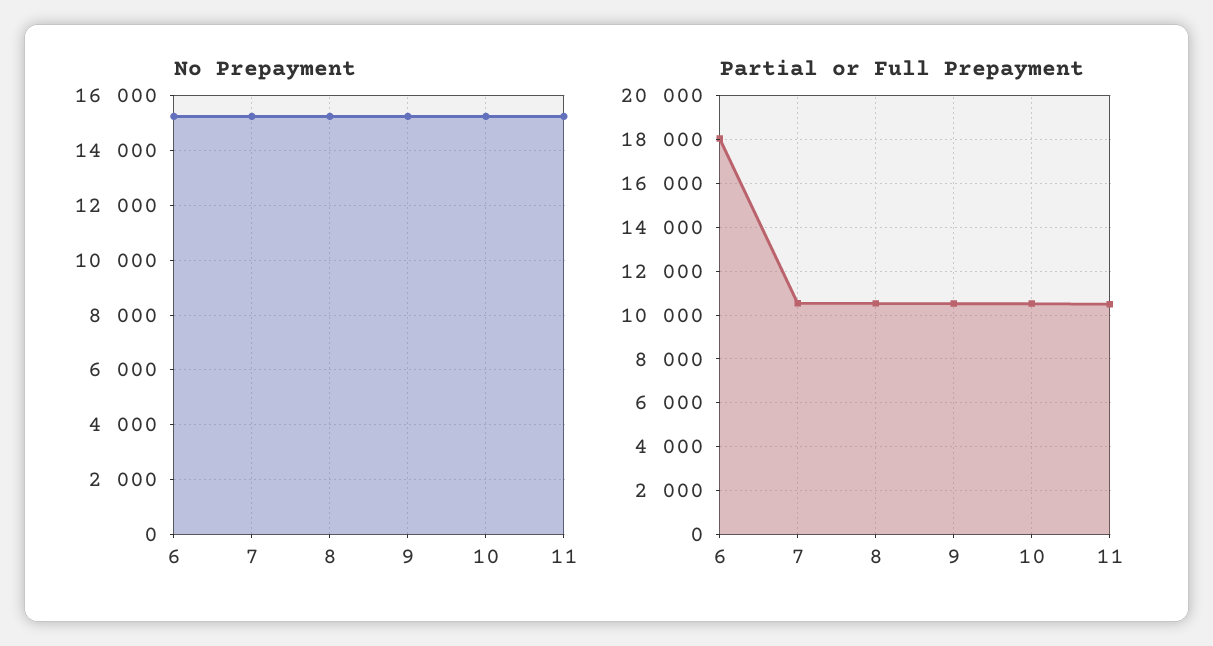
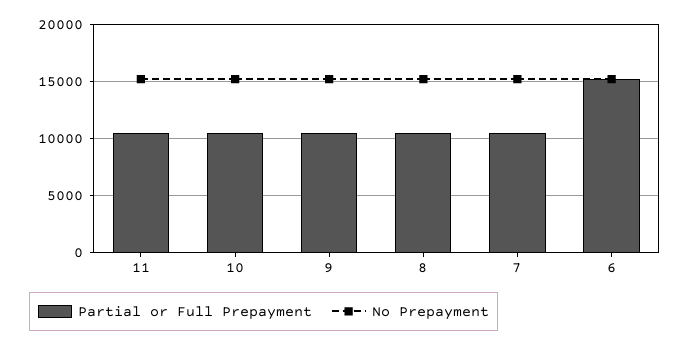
  {
    "No Prepayment": {
      "6": 15250,
      "7": 15250,
      "8": 15250,
      "9": 15250,
      "10": 15250,
      "11": 15250
    },
    "Partial or Full Prepayment": {
-     "6": 18000,
+     "6": 15000,
      "7": 10500,
      "8": 10500,
      "9": 10500,
      "10": 10500,
      "11": 10500
    }
  }

